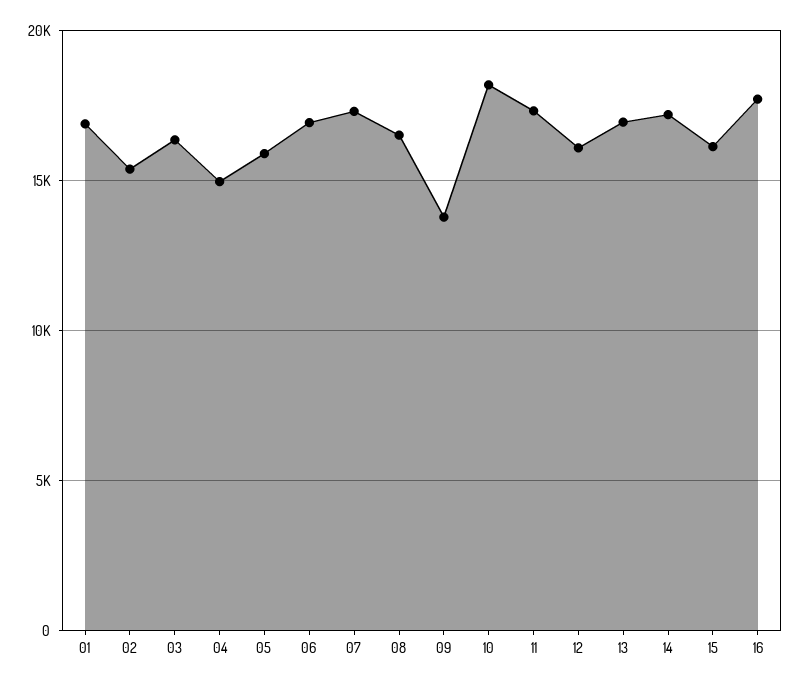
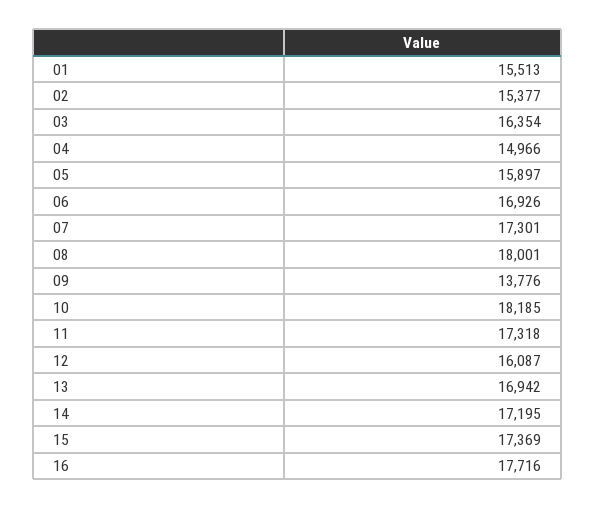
  {
-   "01": 17000,
+   "01": 15513,
    "02": 15377,
    "03": 16354,
    "04": 14966,
    "05": 15897,
    "06": 16926,
    "07": 17301,
-   "08": 16500,
+   "08": 18001,
    "09": 13776,
    "10": 18185,
    "11": 17318,
    "12": 16087,
    "13": 16942,
    "14": 17195,
-   "15": 16000,
+   "15": 17369,
    "16": 17716
  }

